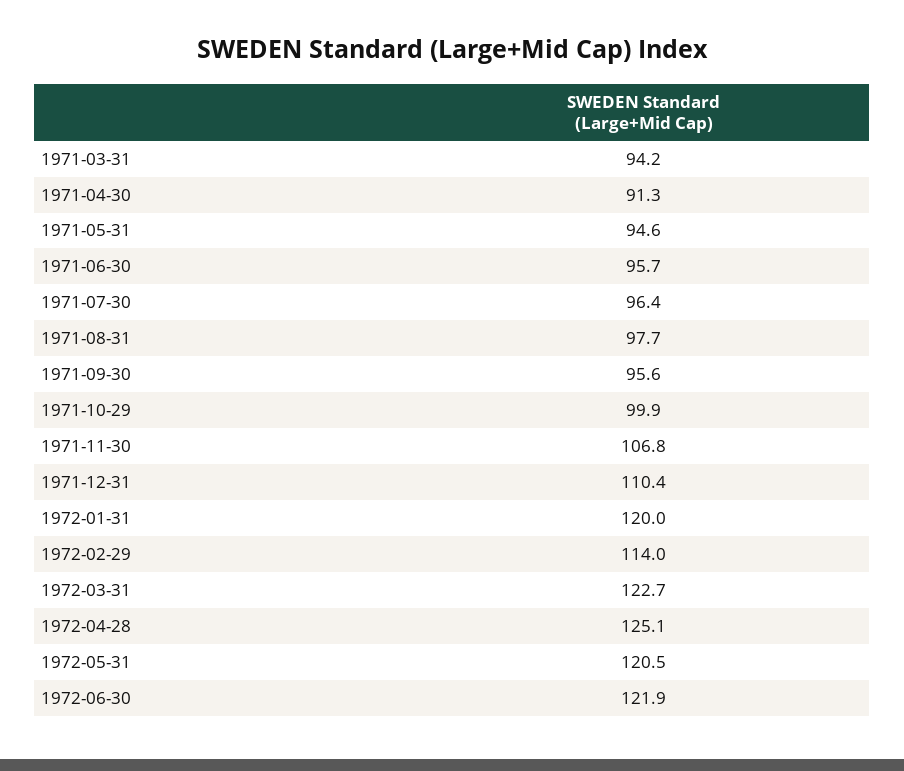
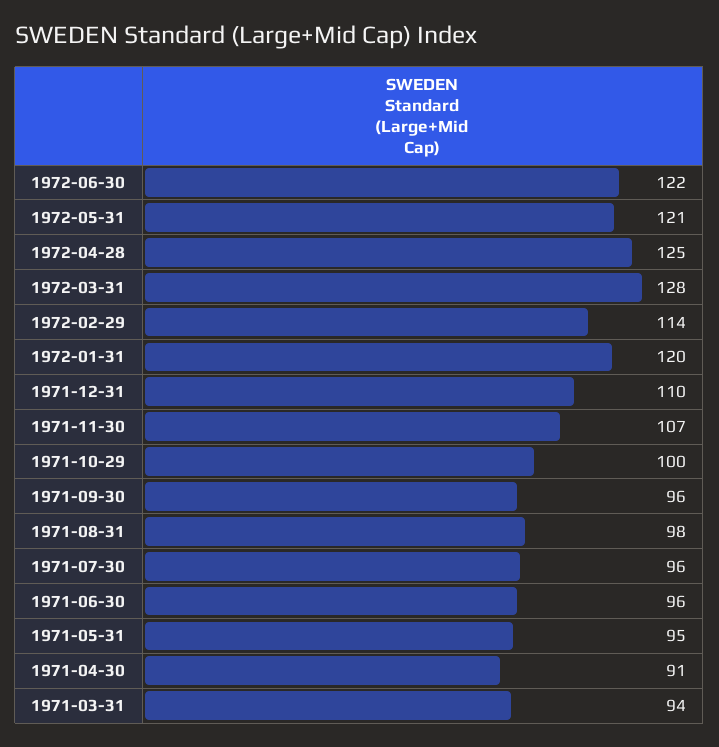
  {
    "1971-03-31": 94.2,
    "1971-04-30": 91.3,
    "1971-05-31": 94.6,
    "1971-06-30": 95.7,
    "1971-07-30": 96.4,
    "1971-08-31": 97.7,
    "1971-09-30": 95.6,
    "1971-10-29": 99.9,
    "1971-11-30": 106.8,
    "1971-12-31": 110.4,
    "1972-01-31": 120,
    "1972-02-29": 114,
-   "1972-03-31": 122.7,
+   "1972-03-31": 128,
    "1972-04-28": 125.1,
    "1972-05-31": 120.5,
    "1972-06-30": 121.9
  }

